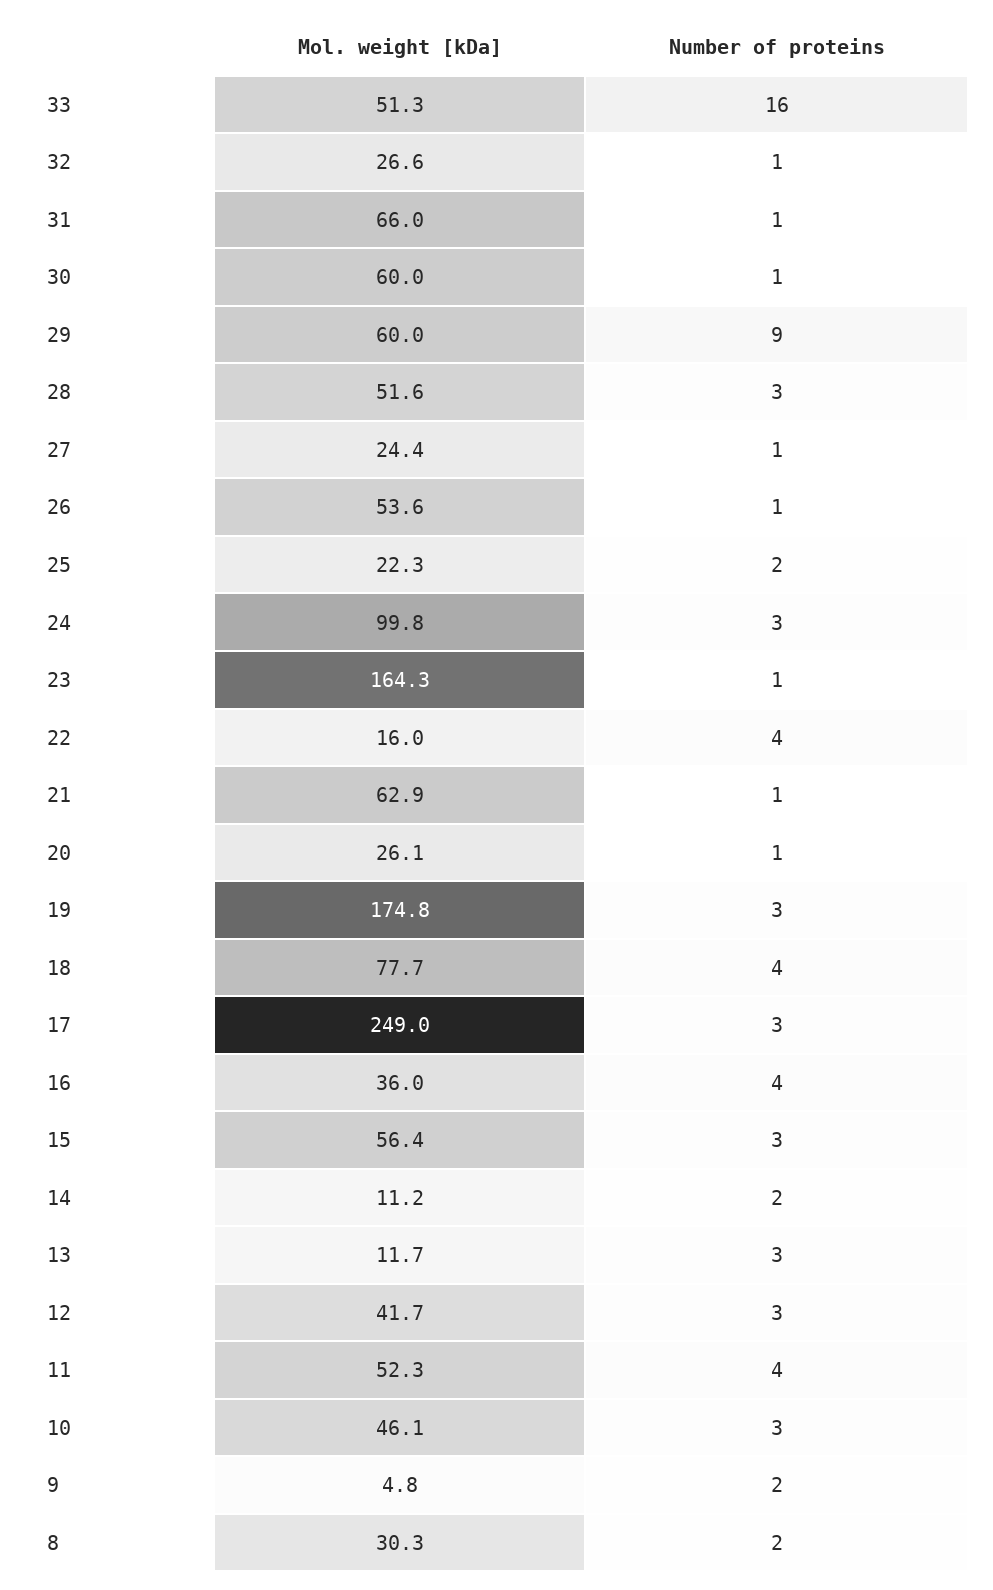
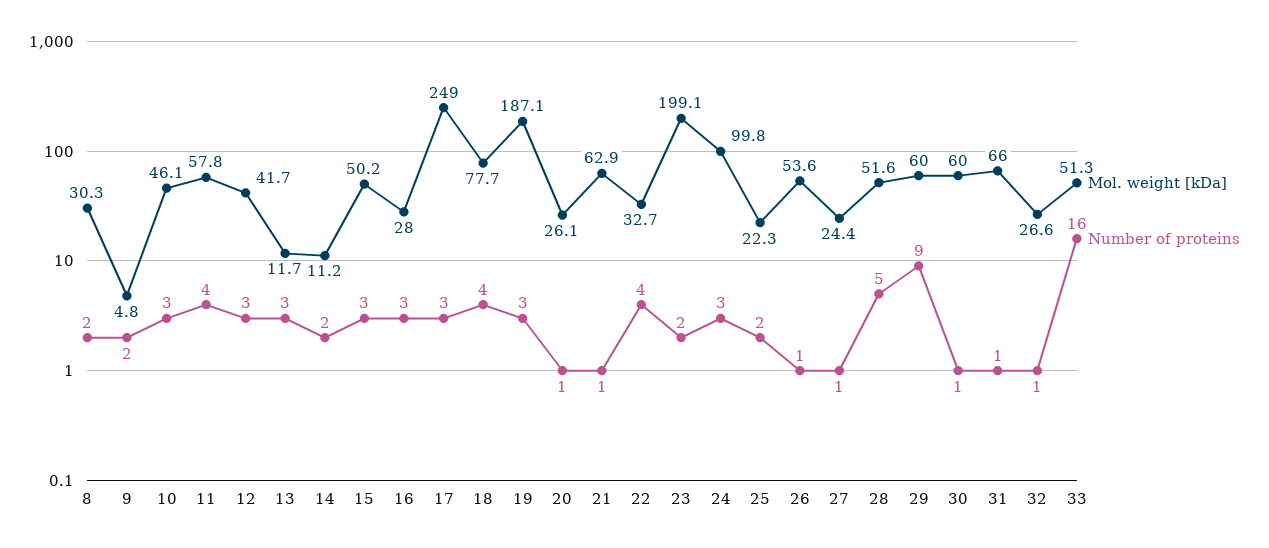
  {
    "Mol. weight [kDa]": {
      "33": 51.3,
      "32": 26.6,
      "31": 66,
      "30": 60,
      "29": 60,
      "28": 51.6,
      "27": 24.4,
      "26": 53.6,
      "25": 22.3,
      "24": 99.8,
-     "23": 164.3,
+     "23": 199.1,
-     "22": 16,
+     "22": 32.7,
      "21": 62.9,
      "20": 26.1,
-     "19": 174.8,
+     "19": 187.1,
      "18": 77.7,
      "17": 249,
-     "16": 36,
+     "16": 28,
-     "15": 56.4,
+     "15": 50.2,
      "14": 11.2,
      "13": 11.7,
      "12": 41.7,
-     "11": 52.3,
+     "11": 57.8,
      "10": 46.1,
      "9": 4.8,
      "8": 30.3
    },
    "Number of proteins": {
      "33": 16,
      "32": 1,
      "31": 1,
      "30": 1,
      "29": 9,
-     "28": 3,
+     "28": 5,
      "27": 1,
      "26": 1,
      "25": 2,
      "24": 3,
-     "23": 1,
+     "23": 2,
      "22": 4,
      "21": 1,
      "20": 1,
      "19": 3,
      "18": 4,
      "17": 3,
-     "16": 4,
+     "16": 3,
      "15": 3,
      "14": 2,
      "13": 3,
      "12": 3,
      "11": 4,
      "10": 3,
      "9": 2,
      "8": 2
    }
  }

